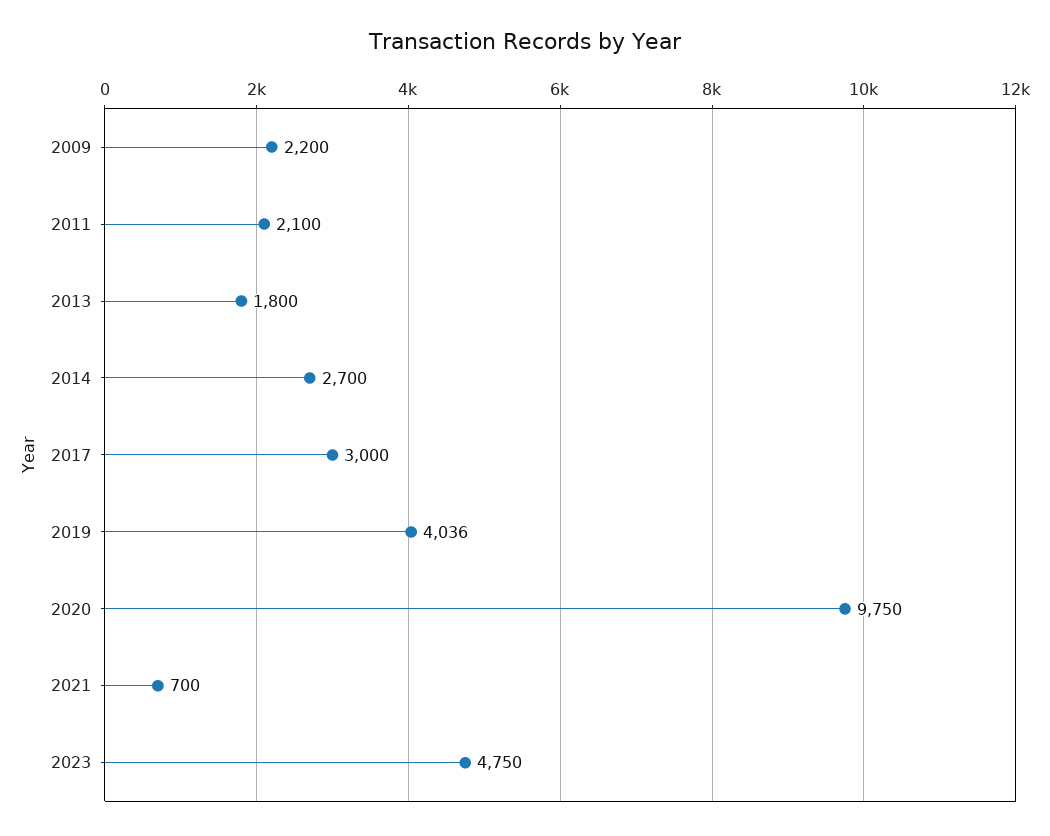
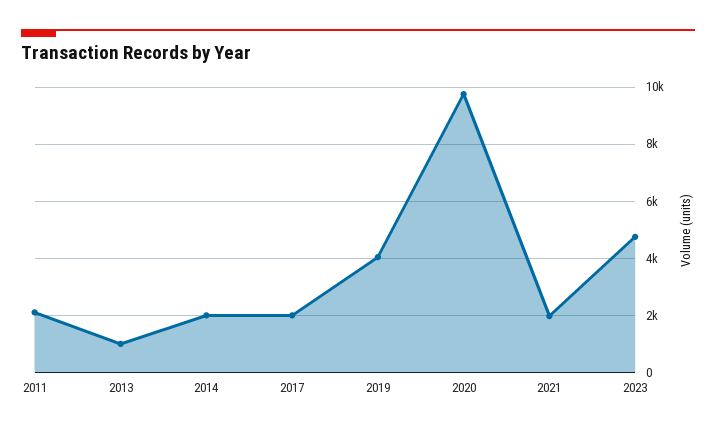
  {
-   "2009": 2200,
    "2011": 2100,
-   "2013": 1800,
+   "2013": 1000,
-   "2014": 2700,
+   "2014": 2000,
-   "2017": 3000,
+   "2017": 2000,
    "2019": 4036,
    "2020": 9750,
-   "2021": 700,
+   "2021": 2000,
    "2023": 4750
  }

